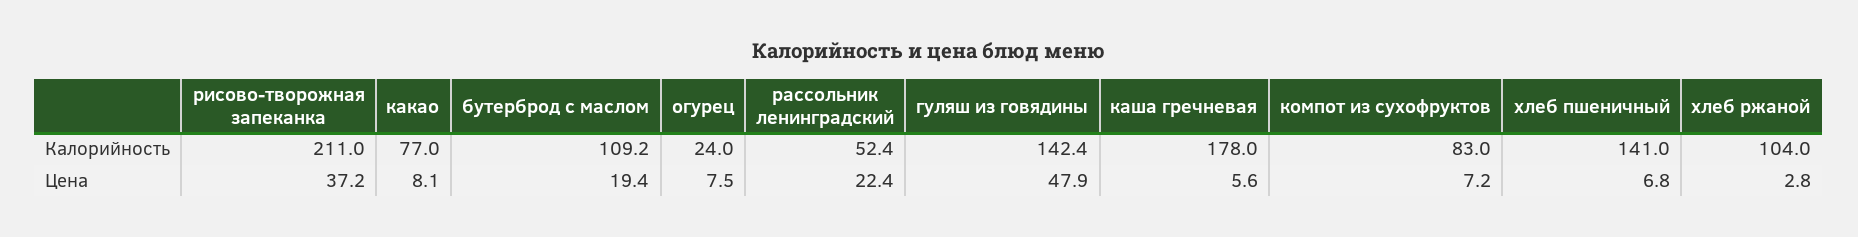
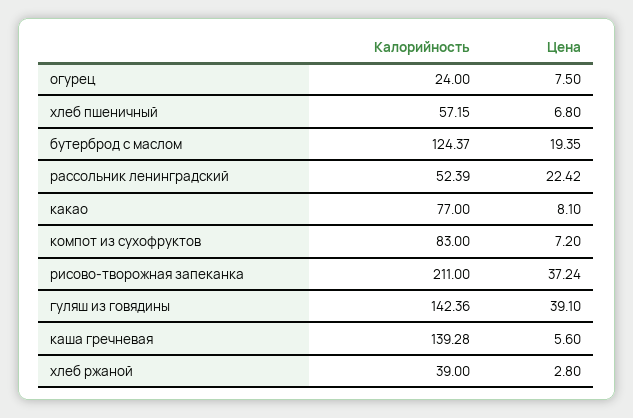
  {
    "рисово-творожная запеканка": {
      "Калорийность": 211,
      "Цена": 37.24
    },
    "какао": {
      "Калорийность": 77,
      "Цена": 8.1
    },
    "бутерброд с маслом": {
-     "Калорийность": 109.2,
+     "Калорийность": 124.37,
      "Цена": 19.35
    },
    "огурец": {
      "Калорийность": 24,
      "Цена": 7.5
    },
    "рассольник ленинградский": {
      "Калорийность": 52.39,
      "Цена": 22.42
    },
    "гуляш из говядины": {
      "Калорийность": 142.36,
-     "Цена": 47.9
+     "Цена": 39.1
    },
    "каша гречневая": {
-     "Калорийность": 178,
+     "Калорийность": 139.28,
      "Цена": 5.6
    },
    "компот из сухофруктов": {
      "Калорийность": 83,
      "Цена": 7.2
    },
    "хлеб пшеничный": {
-     "Калорийность": 141,
+     "Калорийность": 57.15,
      "Цена": 6.8
    },
    "хлеб ржаной": {
-     "Калорийность": 104,
+     "Калорийность": 39,
      "Цена": 2.8
    }
  }

